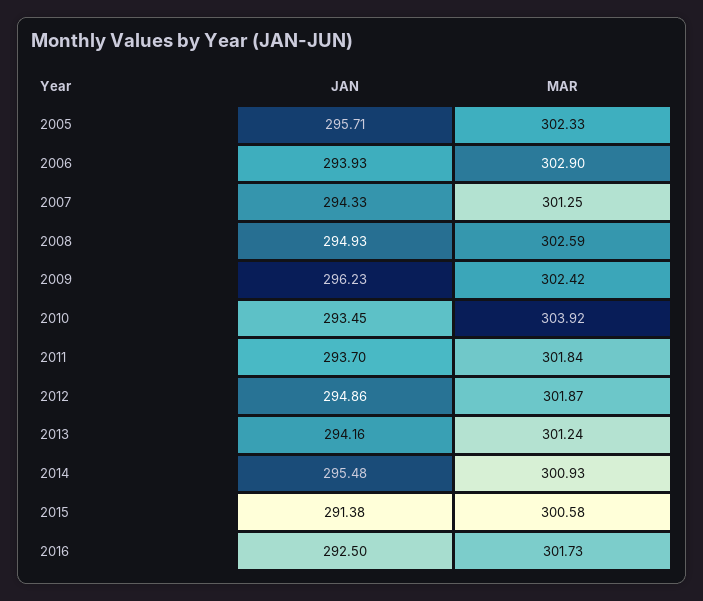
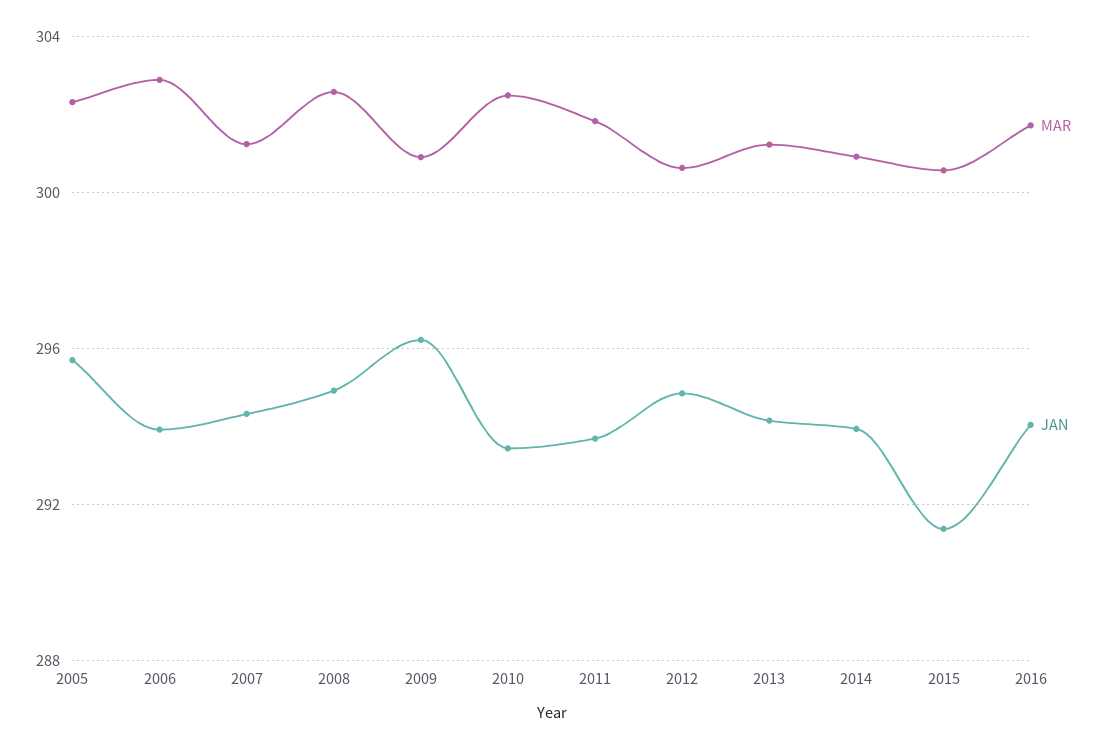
  {
    "JAN": {
      "2005": 295.71,
      "2006": 293.93,
      "2007": 294.33,
      "2008": 294.93,
      "2009": 296.23,
      "2010": 293.45,
      "2011": 293.7,
      "2012": 294.86,
      "2013": 294.16,
-     "2014": 295.48,
+     "2014": 294,
      "2015": 291.38,
-     "2016": 292.5
+     "2016": 294
    },
    "MAR": {
      "2005": 302.33,
      "2006": 302.9,
      "2007": 301.25,
      "2008": 302.59,
-     "2009": 302.42,
+     "2009": 301,
-     "2010": 303.92,
+     "2010": 302.5,
      "2011": 301.84,
-     "2012": 301.87,
+     "2012": 300.5,
      "2013": 301.24,
      "2014": 300.93,
      "2015": 300.58,
      "2016": 301.73
    }
  }

